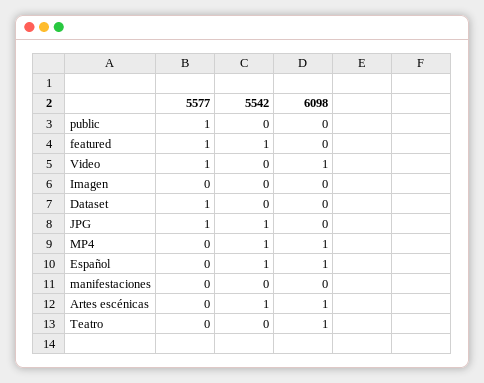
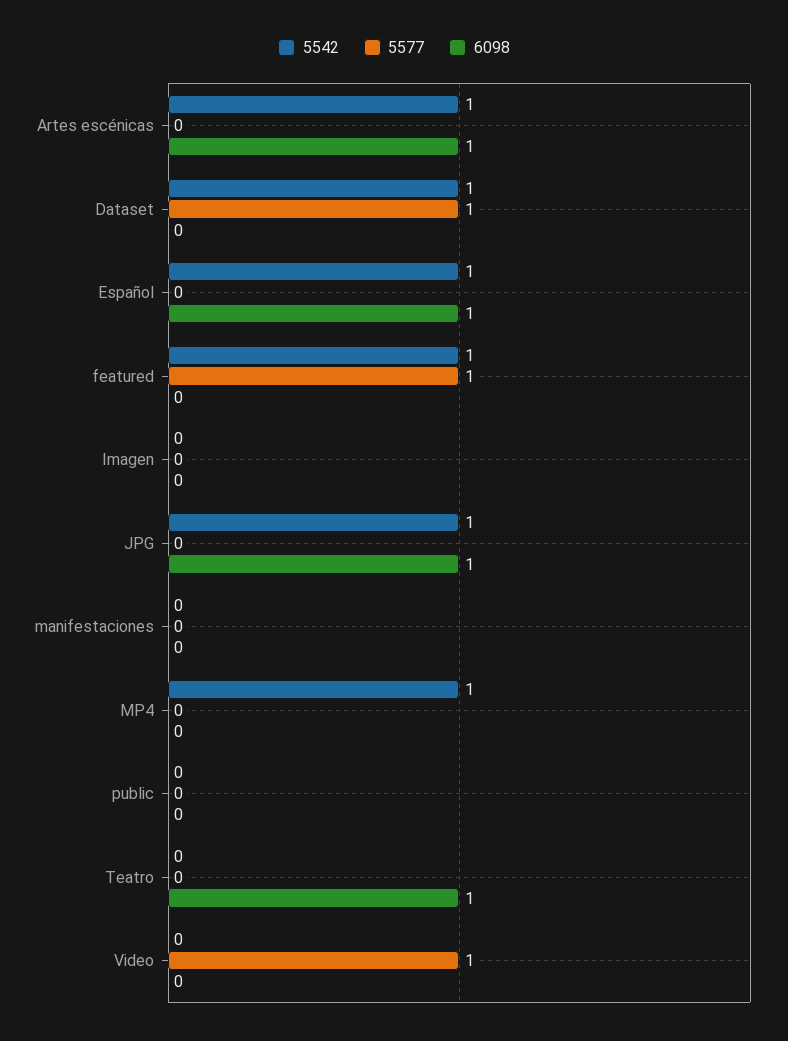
  {
    "5577": {
-     "public": 1,
+     "public": 0,
      "featured": 1,
      "Video": 1,
      "Imagen": 0,
      "Dataset": 1,
-     "JPG": 1,
+     "JPG": 0,
      "MP4": 0,
      "Español": 0,
      "manifestaciones": 0,
      "Artes escénicas": 0,
      "Teatro": 0
    },
    "5542": {
      "public": 0,
      "featured": 1,
      "Video": 0,
      "Imagen": 0,
-     "Dataset": 0,
+     "Dataset": 1,
      "JPG": 1,
      "MP4": 1,
      "Español": 1,
      "manifestaciones": 0,
      "Artes escénicas": 1,
      "Teatro": 0
    },
    "6098": {
      "public": 0,
      "featured": 0,
-     "Video": 1,
+     "Video": 0,
      "Imagen": 0,
      "Dataset": 0,
-     "JPG": 0,
+     "JPG": 1,
-     "MP4": 1,
+     "MP4": 0,
      "Español": 1,
      "manifestaciones": 0,
      "Artes escénicas": 1,
      "Teatro": 1
    }
  }

